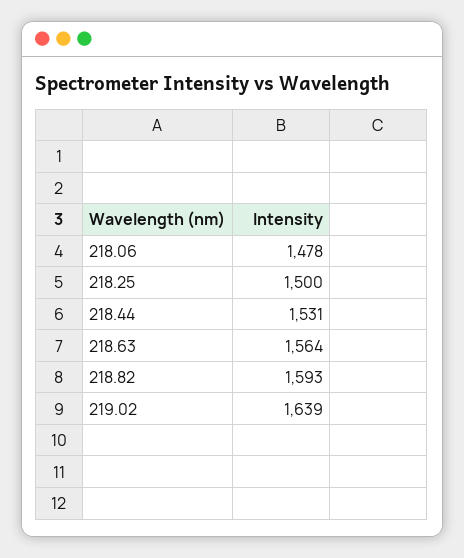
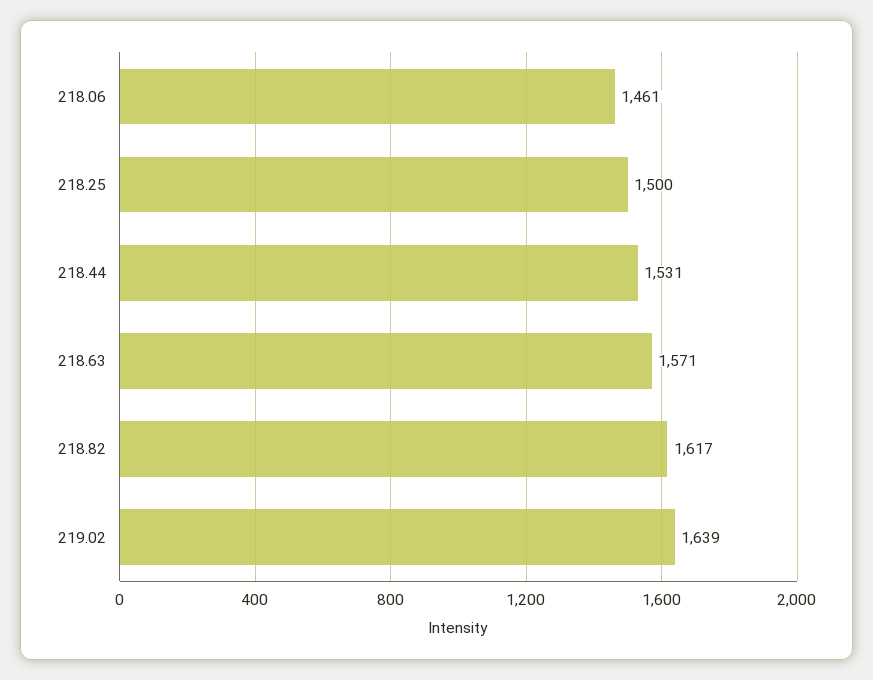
  {
-   "218.06": 1478,
+   "218.06": 1461,
    "218.25": 1500,
    "218.44": 1531,
-   "218.63": 1564,
+   "218.63": 1571,
-   "218.82": 1593,
+   "218.82": 1617,
    "219.02": 1639
  }

